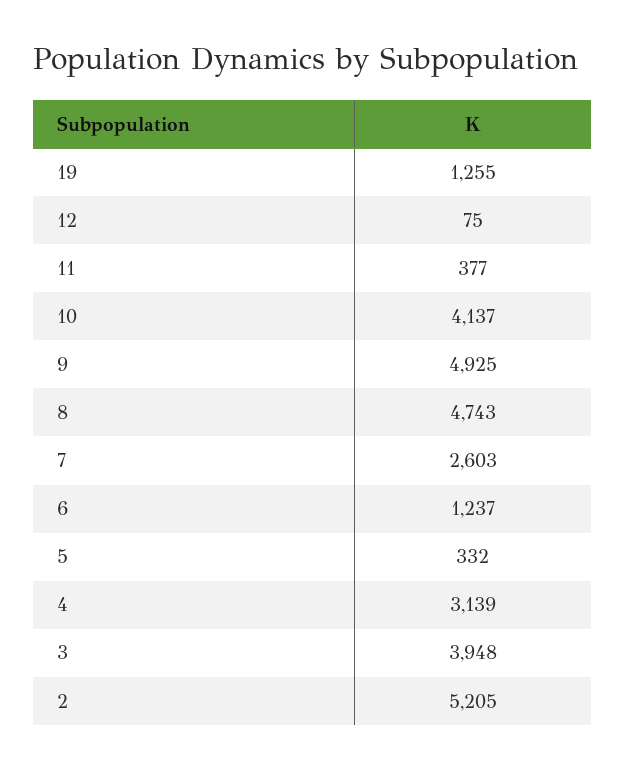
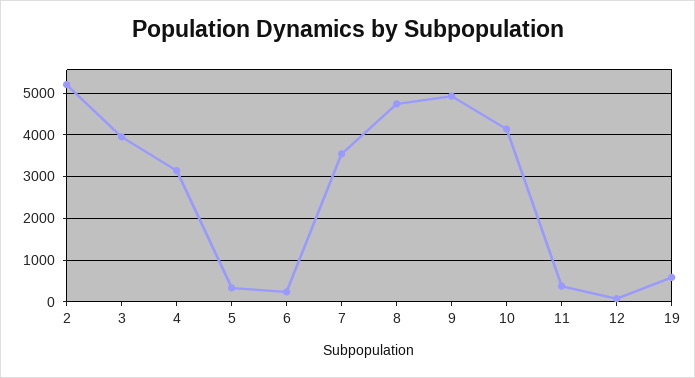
  {
-   "19": 1255,
+   "19": 600,
    "12": 75,
    "11": 377,
    "10": 4137,
    "9": 4925,
    "8": 4743,
-   "7": 2603,
+   "7": 3600,
-   "6": 1237,
+   "6": 200,
    "5": 332,
    "4": 3139,
    "3": 3948,
    "2": 5205
  }

